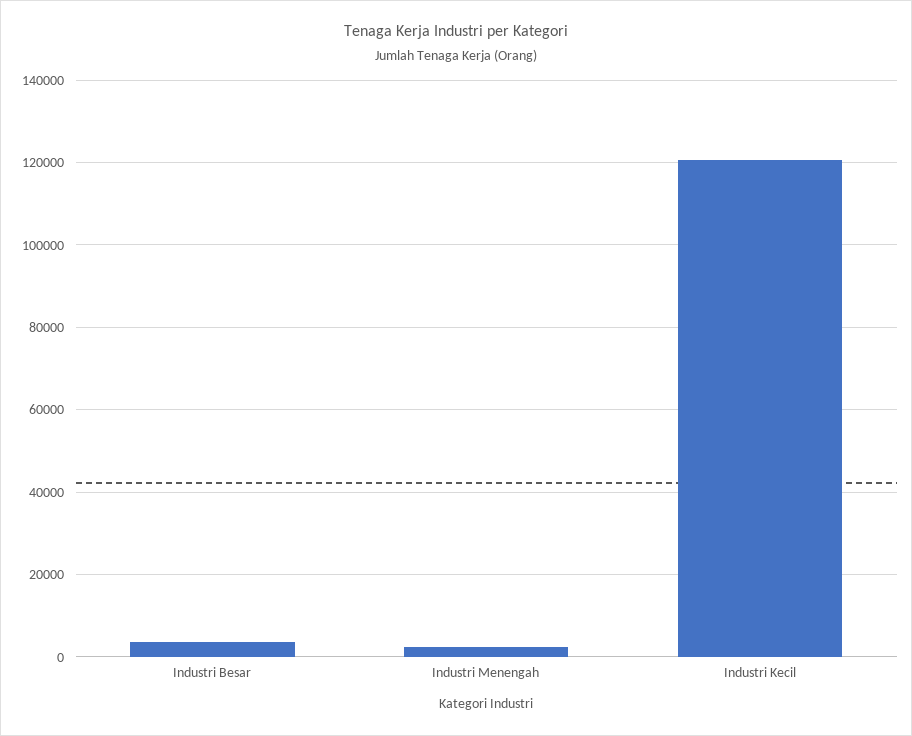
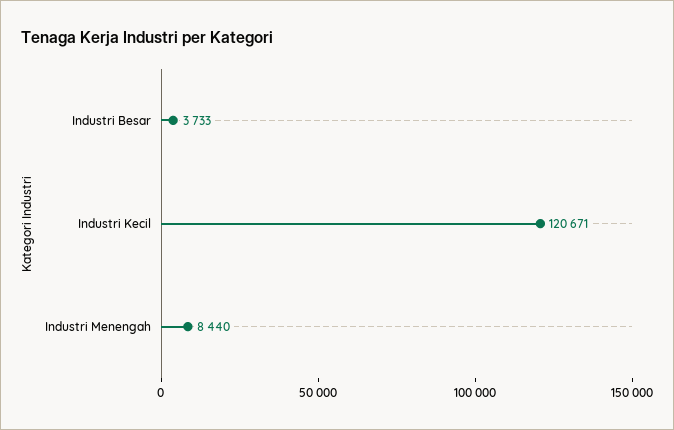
  {
    "Industri Besar": 3733,
-   "Industri Menengah": 2000,
+   "Industri Menengah": 8440,
    "Industri Kecil": 120671
  }

